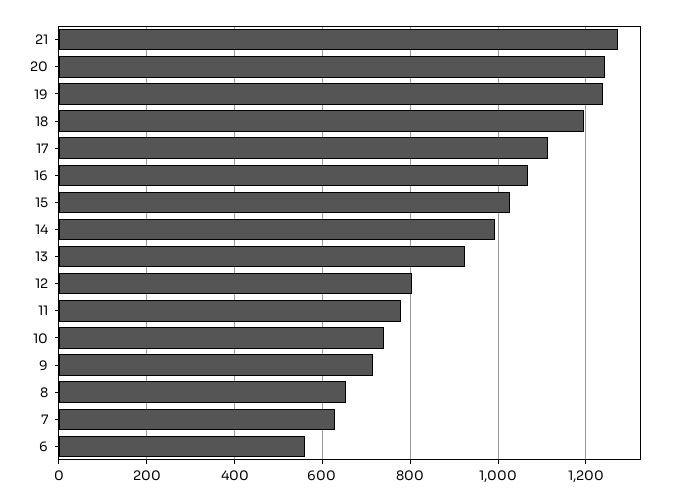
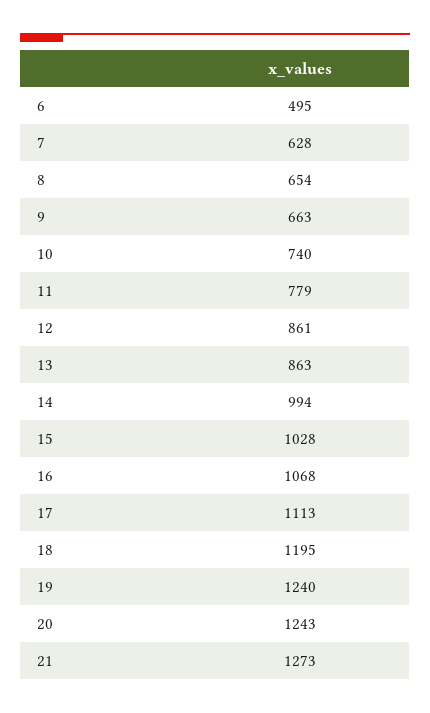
  {
    "21": 1273,
    "20": 1243,
    "19": 1240,
    "18": 1195,
    "17": 1113,
    "16": 1068,
    "15": 1028,
    "14": 994,
-   "13": 920,
+   "13": 863,
-   "12": 800,
+   "12": 861,
    "11": 779,
    "10": 740,
-   "9": 720,
+   "9": 663,
    "8": 654,
    "7": 628,
-   "6": 560
+   "6": 495
  }

